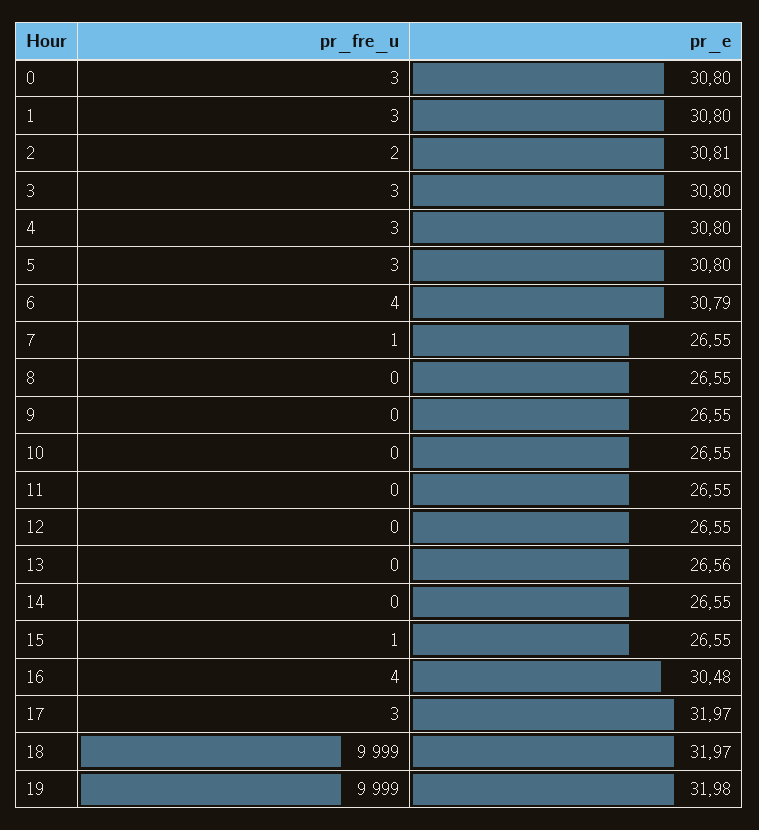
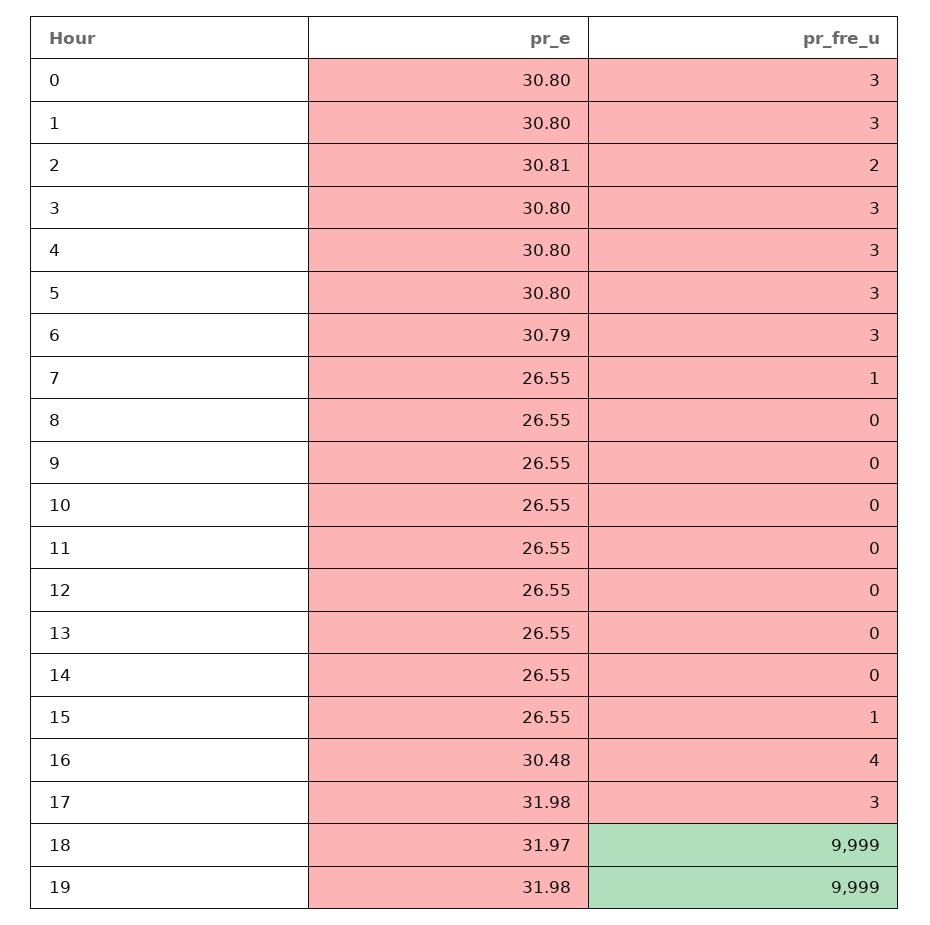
  {
    "pr_fre_u": {
      "0": 3,
      "1": 3,
      "2": 2,
      "3": 3,
      "4": 3,
      "5": 3,
-     "6": 4,
+     "6": 3,
      "7": 1,
      "8": 0,
      "9": 0,
      "10": 0,
      "11": 0,
      "12": 0,
      "13": 0,
      "14": 0,
      "15": 1,
      "16": 4,
      "17": 3,
      "18": 9999,
      "19": 9999
    },
    "pr_e": {
      "0": 30.8,
      "1": 30.8,
      "2": 30.81,
      "3": 30.8,
      "4": 30.8,
      "5": 30.8,
      "6": 30.79,
      "7": 26.55,
      "8": 26.55,
      "9": 26.55,
      "10": 26.55,
      "11": 26.55,
      "12": 26.55,
-     "13": 26.56,
+     "13": 26.55,
      "14": 26.55,
      "15": 26.55,
      "16": 30.48,
-     "17": 31.97,
+     "17": 31.98,
      "18": 31.97,
      "19": 31.98
    }
  }

